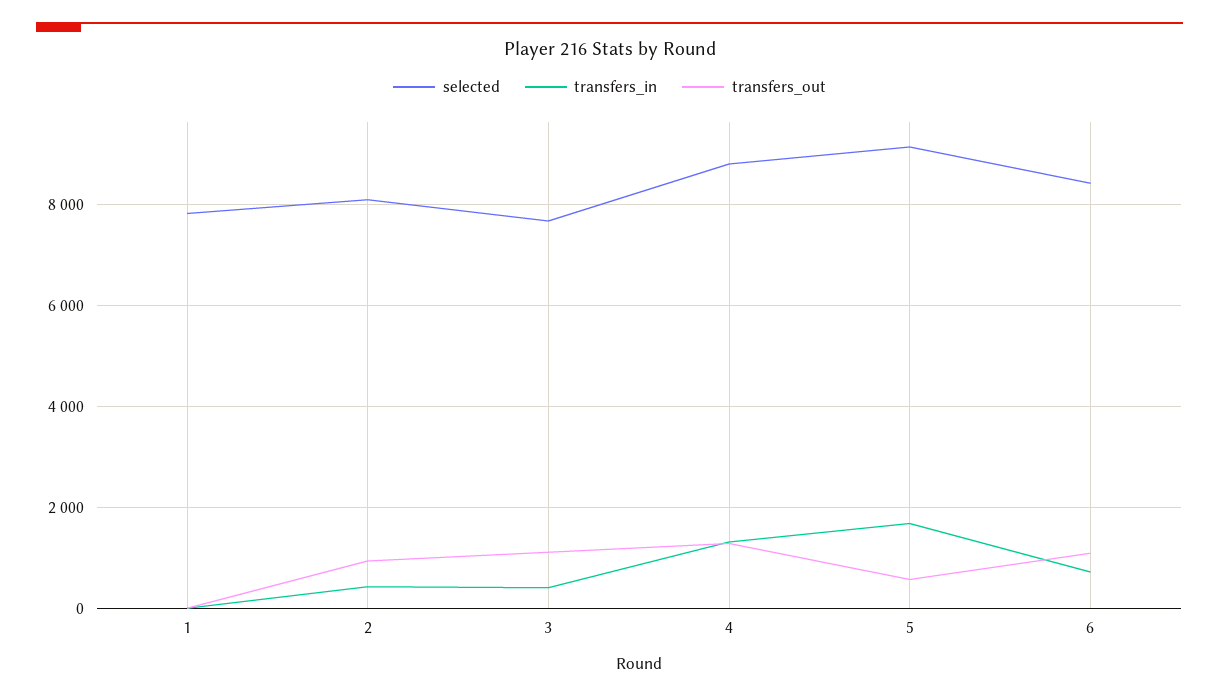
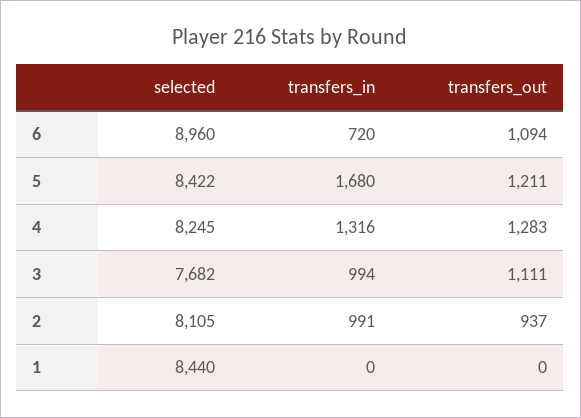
  {
    "selected": {
-     "1": 7800,
+     "1": 8440,
      "2": 8105,
      "3": 7682,
-     "4": 8800,
+     "4": 8245,
-     "5": 9200,
+     "5": 8422,
-     "6": 8400
+     "6": 8960
    },
    "transfers_in": {
      "1": 0,
-     "2": 400,
+     "2": 991,
-     "3": 400,
+     "3": 994,
      "4": 1316,
      "5": 1680,
      "6": 720
    },
    "transfers_out": {
      "1": 0,
      "2": 937,
      "3": 1111,
      "4": 1283,
-     "5": 600,
+     "5": 1211,
      "6": 1094
    }
  }

